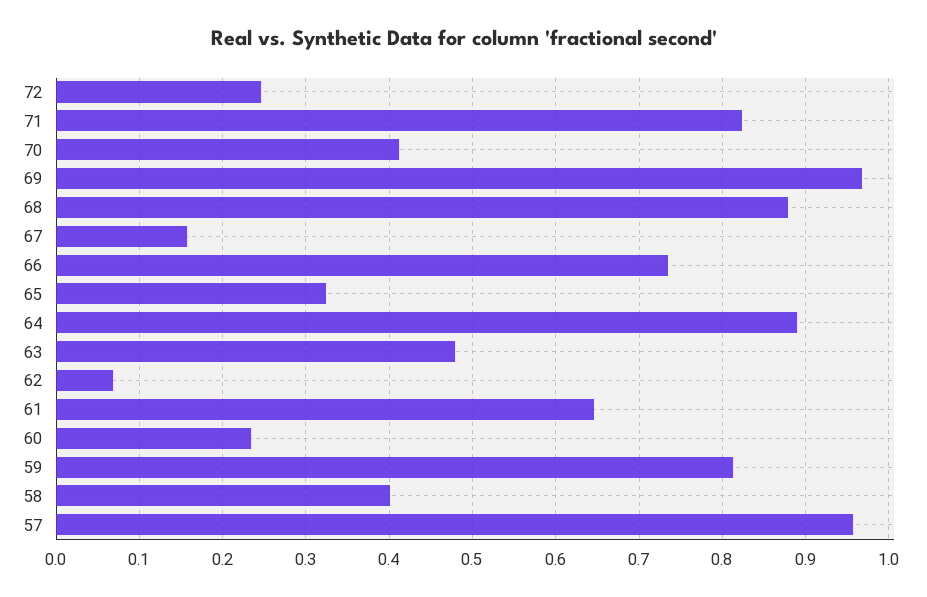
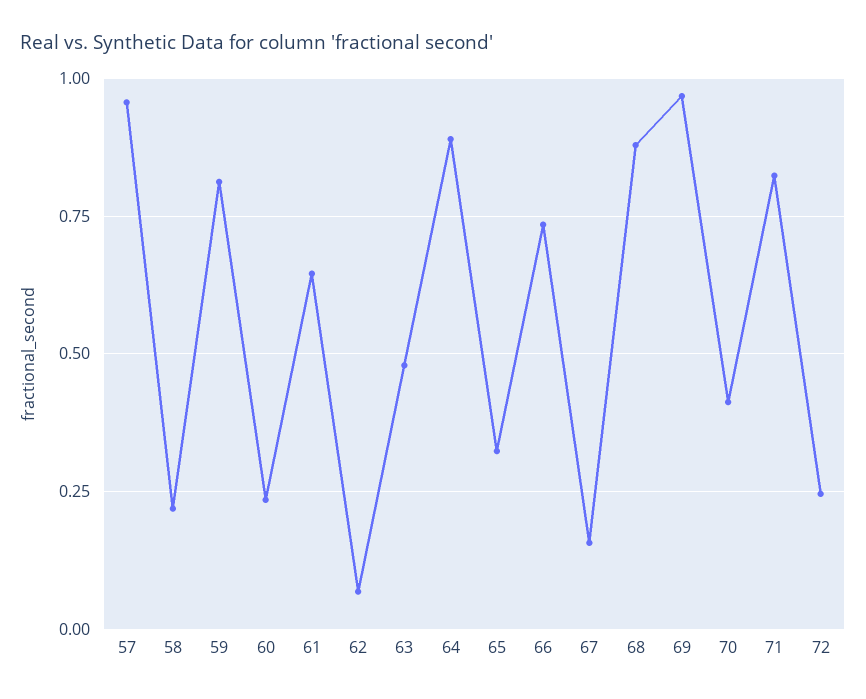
  {
    "72": 0.25,
    "71": 0.82,
    "70": 0.41,
    "69": 0.97,
    "68": 0.88,
    "67": 0.16,
    "66": 0.73,
    "65": 0.32,
    "64": 0.89,
    "63": 0.48,
    "62": 0.07,
    "61": 0.65,
    "60": 0.23,
    "59": 0.81,
-   "58": 0.4,
+   "58": 0.225,
    "57": 0.96
  }

